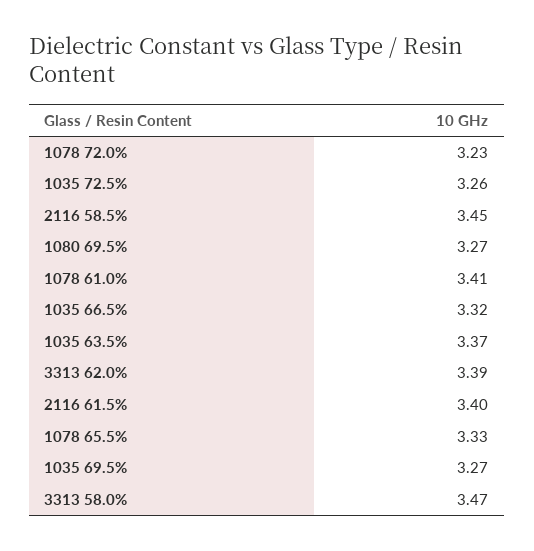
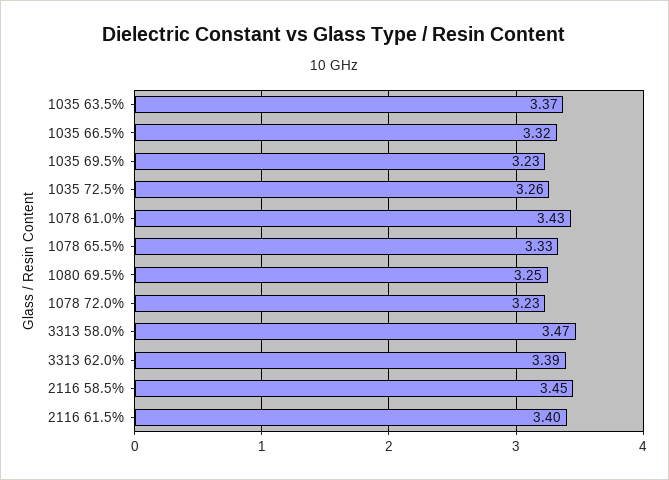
  {
    "1078 72.0%": 3.23,
    "1035 72.5%": 3.26,
    "2116 58.5%": 3.45,
-   "1080 69.5%": 3.27,
+   "1080 69.5%": 3.25,
-   "1078 61.0%": 3.41,
+   "1078 61.0%": 3.43,
    "1035 66.5%": 3.32,
    "1035 63.5%": 3.37,
    "3313 62.0%": 3.39,
    "2116 61.5%": 3.4,
    "1078 65.5%": 3.33,
-   "1035 69.5%": 3.27,
+   "1035 69.5%": 3.23,
    "3313 58.0%": 3.47
  }

